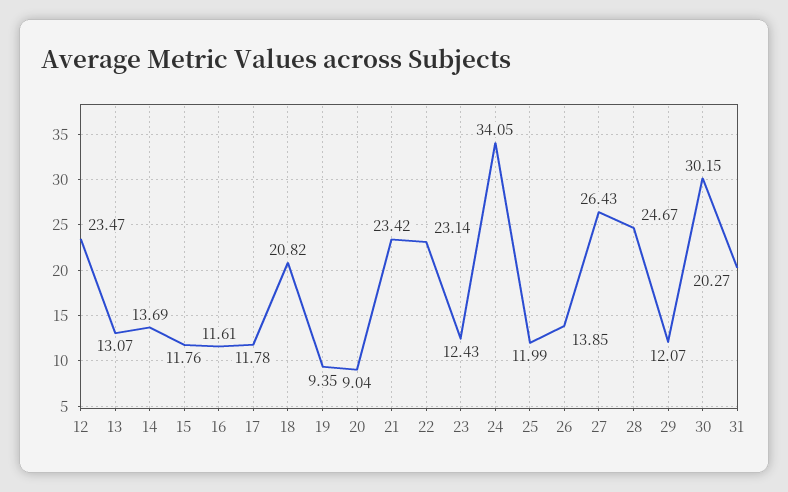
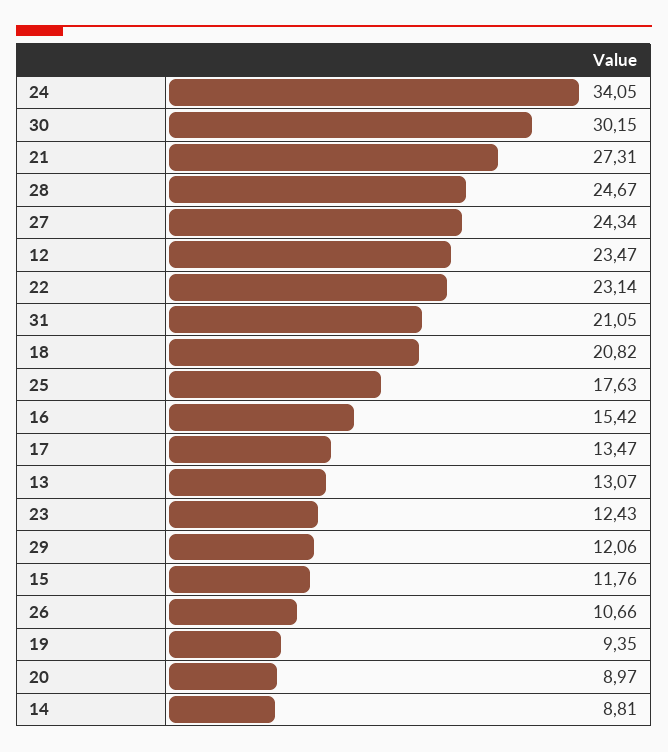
  {
    "12": 23.47,
    "13": 13.07,
-   "14": 13.69,
+   "14": 8.81,
    "15": 11.76,
-   "16": 11.61,
+   "16": 15.42,
-   "17": 11.78,
+   "17": 13.47,
    "18": 20.82,
    "19": 9.35,
-   "20": 9.04,
+   "20": 8.97,
-   "21": 23.42,
+   "21": 27.31,
    "22": 23.14,
    "23": 12.43,
    "24": 34.05,
-   "25": 11.99,
+   "25": 17.63,
-   "26": 13.85,
+   "26": 10.66,
-   "27": 26.43,
+   "27": 24.34,
    "28": 24.67,
-   "29": 12.07,
+   "29": 12.06,
    "30": 30.15,
-   "31": 20.27
+   "31": 21.05
  }

